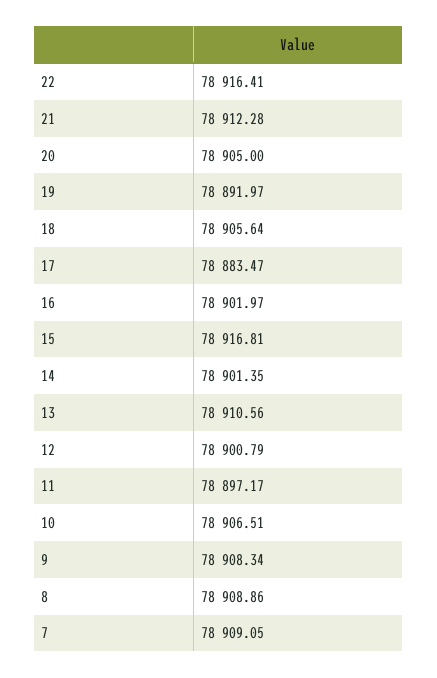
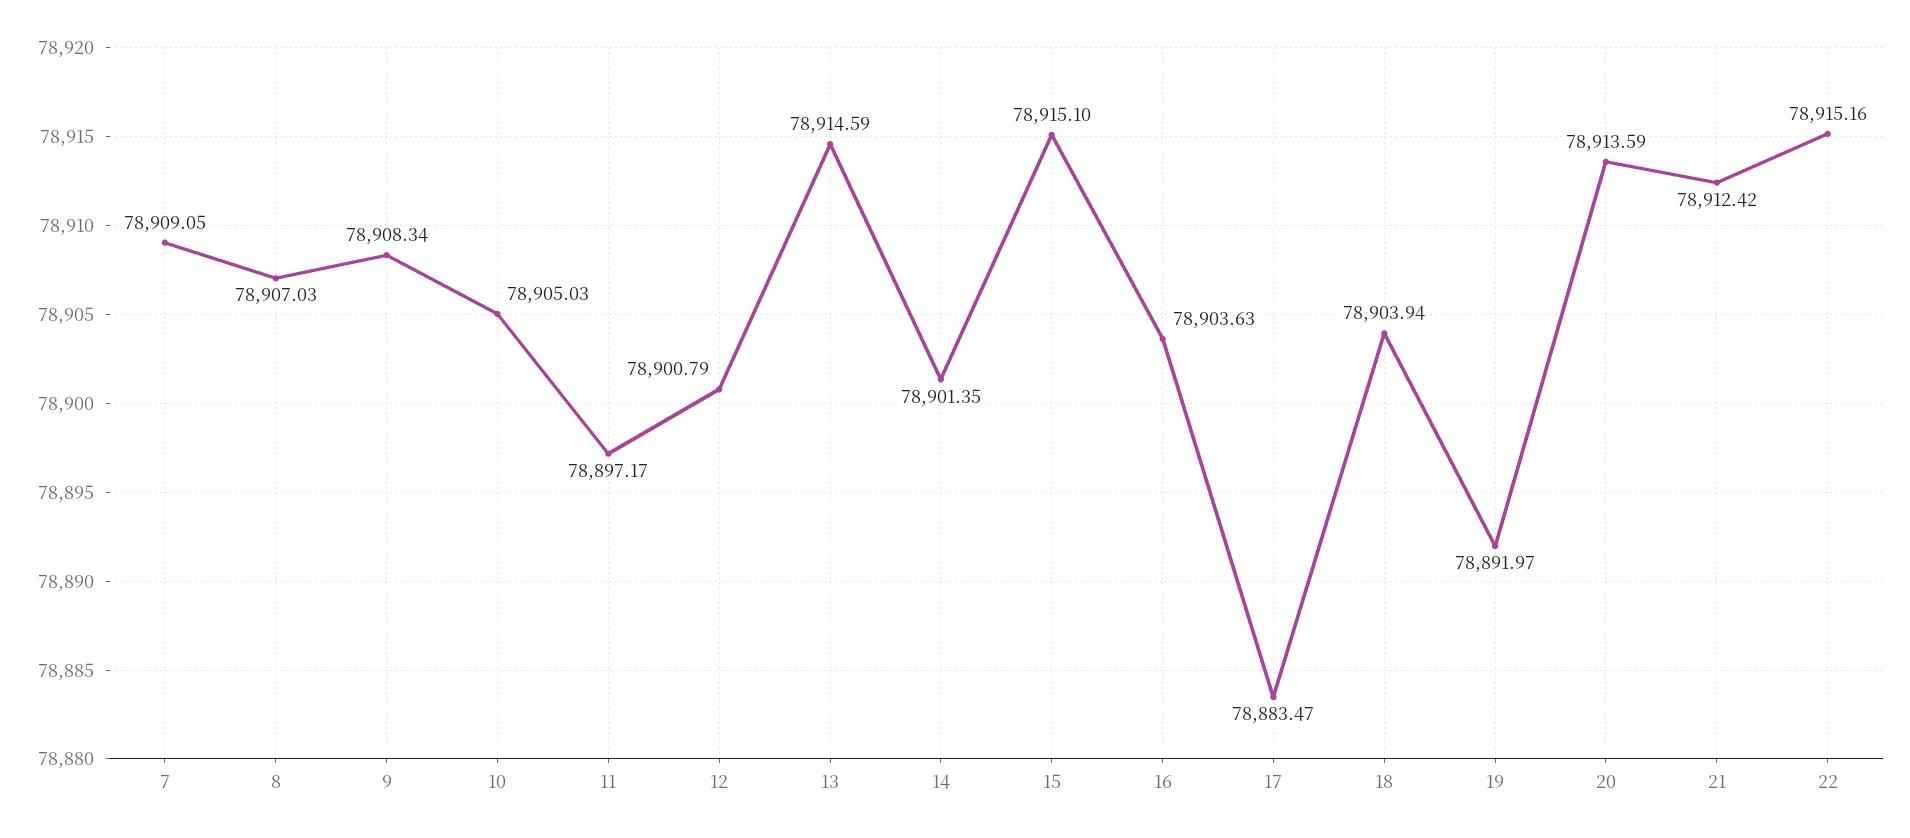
  {
-   "22": 78916.41,
+   "22": 78915.16,
-   "21": 78912.28,
+   "21": 78912.42,
-   "20": 78905,
+   "20": 78913.59,
    "19": 78891.97,
-   "18": 78905.64,
+   "18": 78903.94,
    "17": 78883.47,
-   "16": 78901.97,
+   "16": 78903.63,
-   "15": 78916.81,
+   "15": 78915.1,
    "14": 78901.35,
-   "13": 78910.56,
+   "13": 78914.59,
    "12": 78900.79,
    "11": 78897.17,
-   "10": 78906.51,
+   "10": 78905.03,
    "9": 78908.34,
-   "8": 78908.86,
+   "8": 78907.03,
    "7": 78909.05
  }

